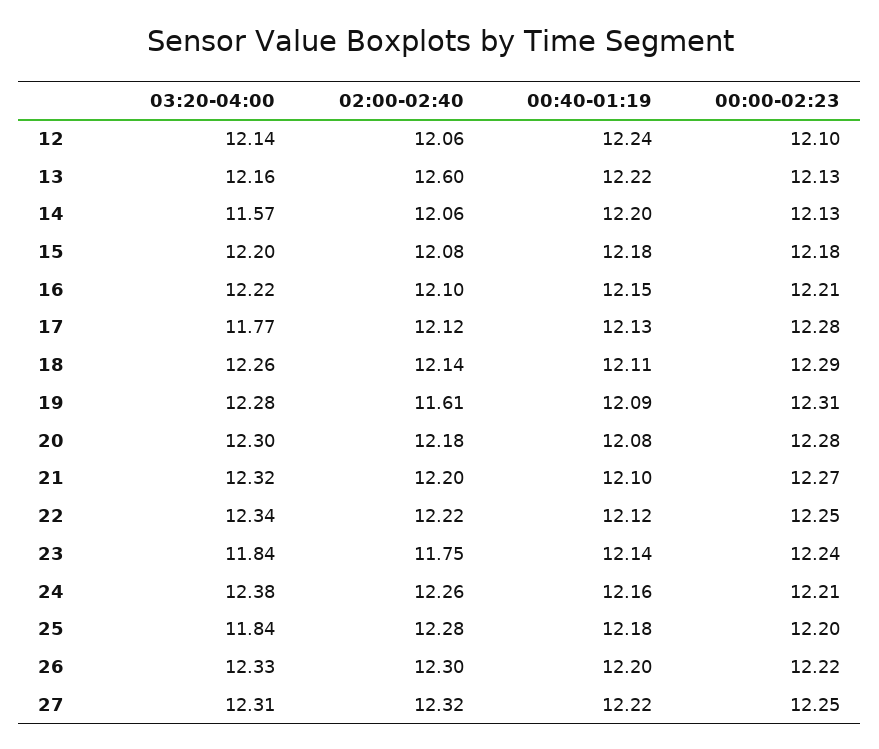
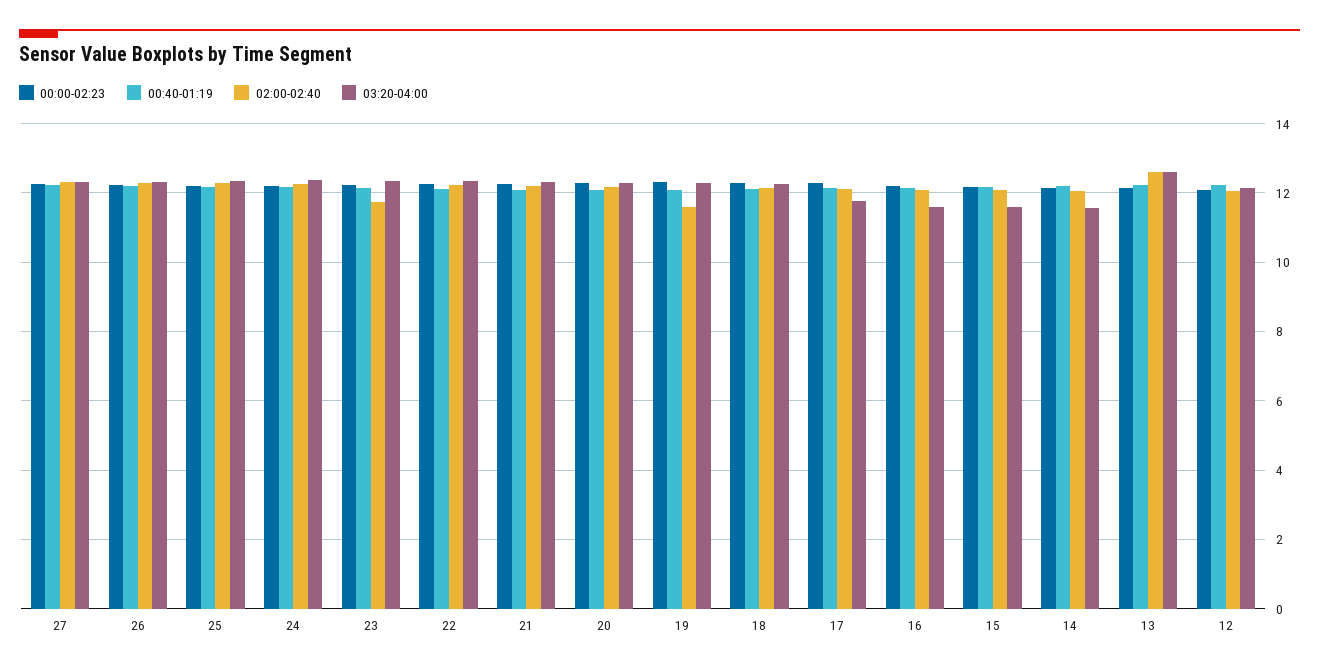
  {
    "03:20-04:00": {
      "12": 12.14,
-     "13": 12.16,
+     "13": 12.6,
      "14": 11.57,
-     "15": 12.2,
+     "15": 11.6,
-     "16": 12.22,
+     "16": 11.6,
      "17": 11.77,
      "18": 12.26,
      "19": 12.28,
      "20": 12.3,
      "21": 12.32,
      "22": 12.34,
-     "23": 11.84,
+     "23": 12.4,
      "24": 12.38,
-     "25": 11.84,
+     "25": 12.4,
      "26": 12.33,
      "27": 12.31
    },
    "02:00-02:40": {
      "12": 12.06,
      "13": 12.6,
      "14": 12.06,
      "15": 12.08,
      "16": 12.1,
      "17": 12.12,
      "18": 12.14,
      "19": 11.61,
      "20": 12.18,
      "21": 12.2,
      "22": 12.22,
      "23": 11.75,
      "24": 12.26,
      "25": 12.28,
      "26": 12.3,
      "27": 12.32
    },
    "00:40-01:19": {
      "12": 12.24,
      "13": 12.22,
      "14": 12.2,
      "15": 12.18,
      "16": 12.15,
      "17": 12.13,
      "18": 12.11,
      "19": 12.09,
      "20": 12.08,
      "21": 12.1,
      "22": 12.12,
      "23": 12.14,
      "24": 12.16,
      "25": 12.18,
      "26": 12.2,
      "27": 12.22
    },
    "00:00-02:23": {
      "12": 12.1,
      "13": 12.13,
      "14": 12.13,
      "15": 12.18,
      "16": 12.21,
      "17": 12.28,
      "18": 12.29,
      "19": 12.31,
      "20": 12.28,
      "21": 12.27,
      "22": 12.25,
      "23": 12.24,
      "24": 12.21,
      "25": 12.2,
      "26": 12.22,
      "27": 12.25
    }
  }

